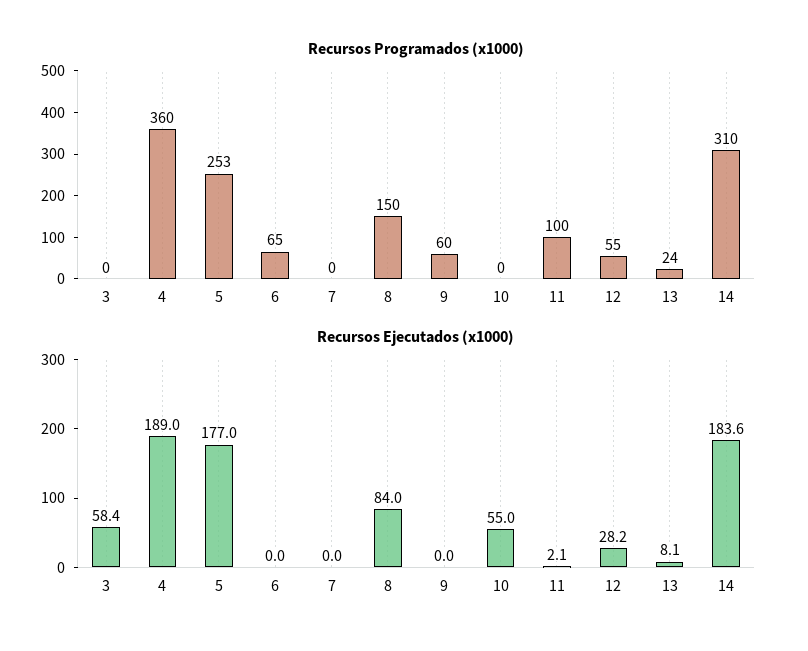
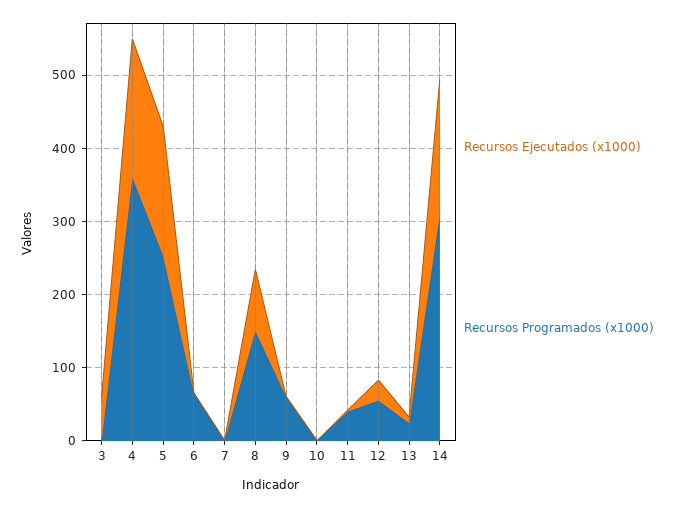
  {
    "Recursos Programados (x1000)": {
      "3": 0,
      "4": 360,
      "5": 253,
      "6": 65,
      "7": 0,
      "8": 150,
      "9": 60,
      "10": 0,
-     "11": 100,
+     "11": 40,
      "12": 55,
      "13": 24,
      "14": 310
    },
    "Recursos Ejecutados (x1000)": {
      "3": 58.4,
      "4": 189,
      "5": 177,
      "6": 0,
      "7": 0,
      "8": 84,
      "9": 0,
-     "10": 55,
+     "10": 0,
      "11": 2.1,
      "12": 28.2,
      "13": 8.1,
      "14": 183.6
    }
  }

